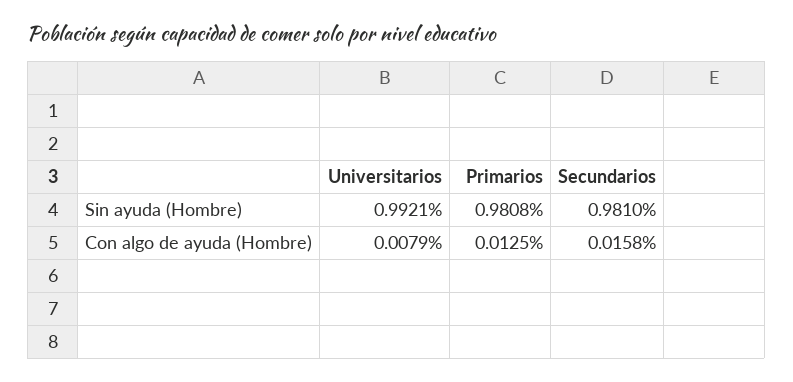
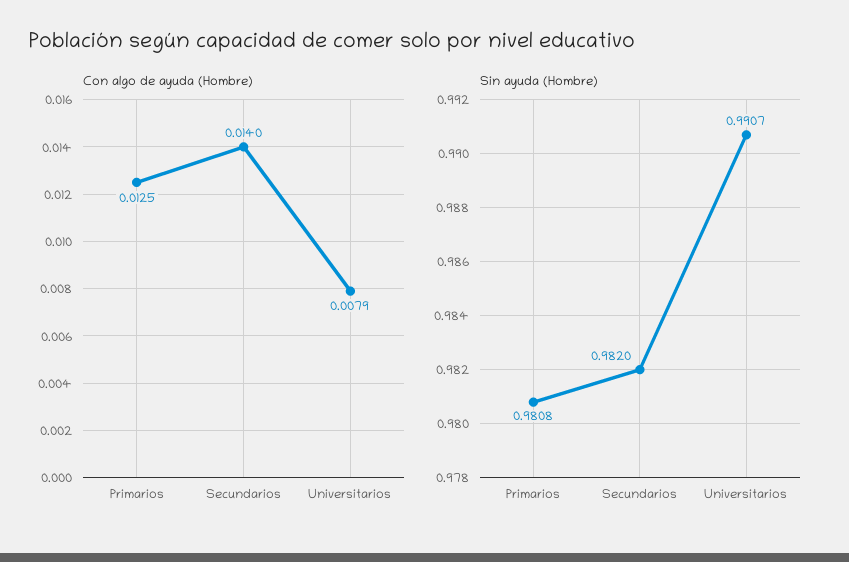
  {
    "Sin ayuda (Hombre)": {
-     "Universitarios": 0.9921,
+     "Universitarios": 0.9907,
      "Primarios": 0.9808,
-     "Secundarios": 0.981
+     "Secundarios": 0.982
    },
    "Con algo de ayuda (Hombre)": {
      "Universitarios": 0.0079,
      "Primarios": 0.0125,
-     "Secundarios": 0.0158
+     "Secundarios": 0.014
    }
  }

